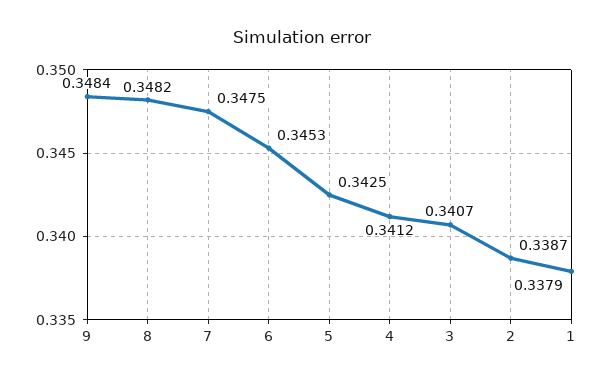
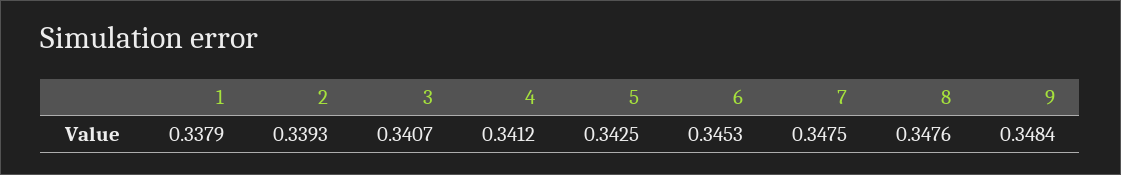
  {
    "9": 0.3484,
-   "8": 0.3482,
+   "8": 0.3476,
    "7": 0.3475,
    "6": 0.3453,
    "5": 0.3425,
    "4": 0.3412,
    "3": 0.3407,
-   "2": 0.3387,
+   "2": 0.3393,
    "1": 0.3379
  }

